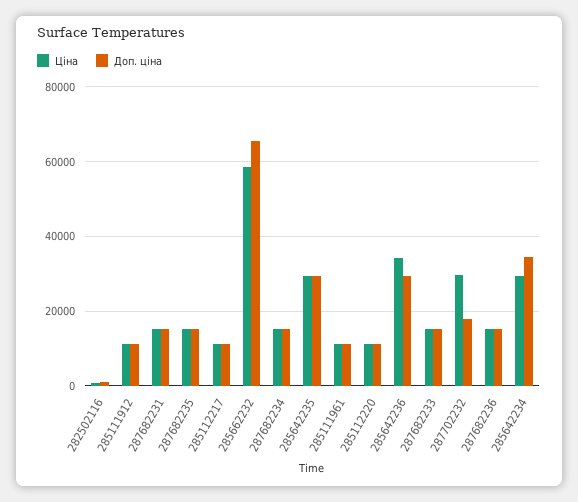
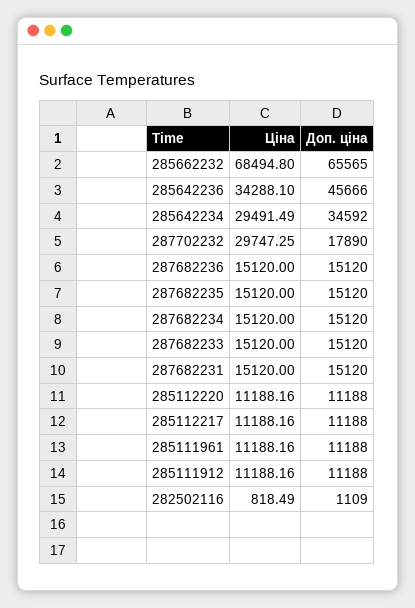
  {
    "Ціна": {
      "282502116": 818.49,
      "285111912": 11188.16,
      "287682231": 15120,
      "287682235": 15120,
      "285112217": 11188.16,
-     "285662232": 58000,
+     "285662232": 68494.8,
      "287682234": 15120,
-     "285642235": 30000,
      "285111961": 11188.16,
      "285112220": 11188.16,
      "285642236": 34288.1,
      "287682233": 15120,
      "287702232": 29747.25,
      "287682236": 15120,
      "285642234": 29491.49
    },
    "Доп. ціна": {
      "282502116": 1109,
      "285111912": 11188,
      "287682231": 15120,
      "287682235": 15120,
      "285112217": 11188,
      "285662232": 65565,
      "287682234": 15120,
-     "285642235": 30000,
      "285111961": 11188,
      "285112220": 11188,
-     "285642236": 30000,
+     "285642236": 45666,
      "287682233": 15120,
      "287702232": 17890,
      "287682236": 15120,
      "285642234": 34592
    }
  }

